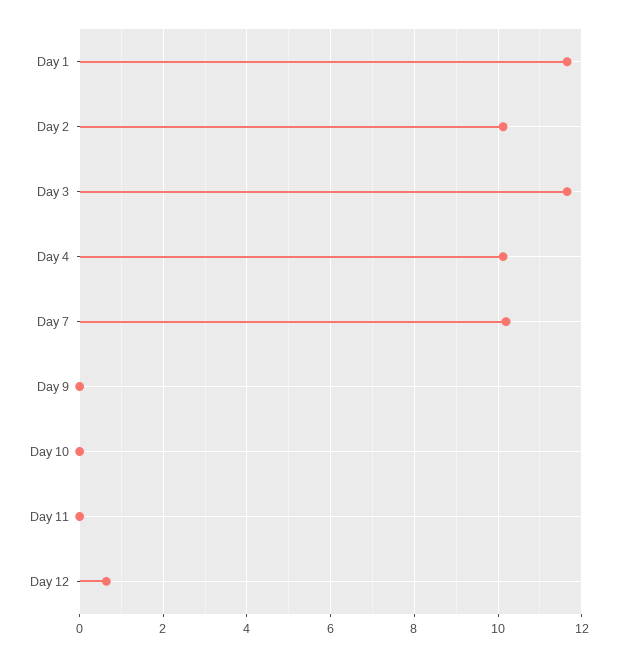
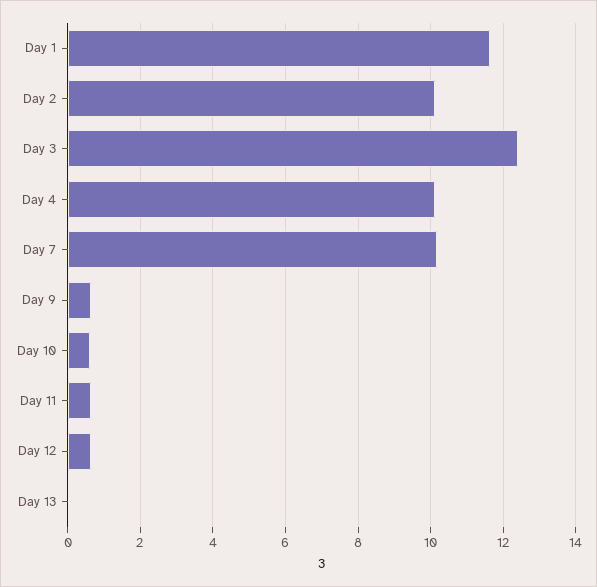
  {
    "Day 1": 11.6,
    "Day 2": 10.2,
-   "Day 3": 11.6,
+   "Day 3": 12.4,
    "Day 4": 10.2,
    "Day 7": 10.2,
-   "Day 9": 0,
+   "Day 9": 0.6,
-   "Day 10": 0,
+   "Day 10": 0.6,
-   "Day 11": 0,
+   "Day 11": 0.6,
-   "Day 12": 0.6
+   "Day 12": 0.6,
+   "Day 13": 0
  }

